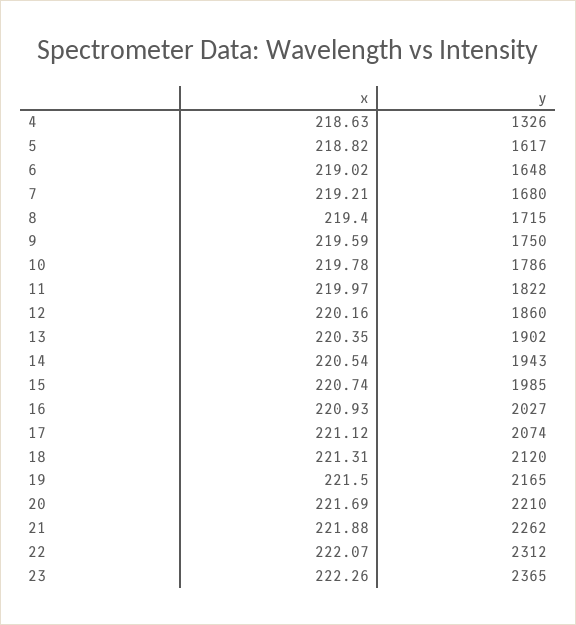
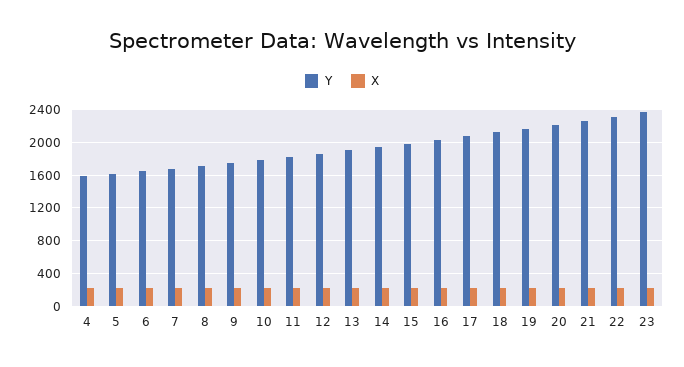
  {
    "x": {
      "4": 218.63,
      "5": 218.82,
      "6": 219.02,
      "7": 219.21,
      "8": 219.4,
      "9": 219.59,
      "10": 219.78,
      "11": 219.97,
      "12": 220.16,
      "13": 220.35,
      "14": 220.54,
      "15": 220.74,
      "16": 220.93,
      "17": 221.12,
      "18": 221.31,
      "19": 221.5,
      "20": 221.69,
      "21": 221.88,
      "22": 222.07,
      "23": 222.26
    },
    "y": {
-     "4": 1326,
+     "4": 1600,
      "5": 1617,
      "6": 1648,
      "7": 1680,
      "8": 1715,
      "9": 1750,
      "10": 1786,
      "11": 1822,
      "12": 1860,
      "13": 1902,
      "14": 1943,
      "15": 1985,
      "16": 2027,
      "17": 2074,
      "18": 2120,
      "19": 2165,
      "20": 2210,
      "21": 2262,
      "22": 2312,
      "23": 2365
    }
  }

